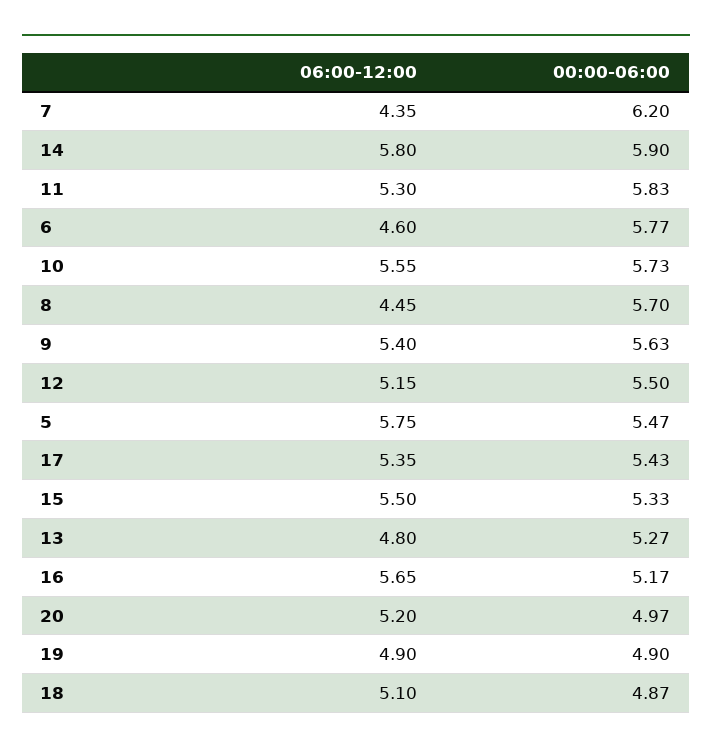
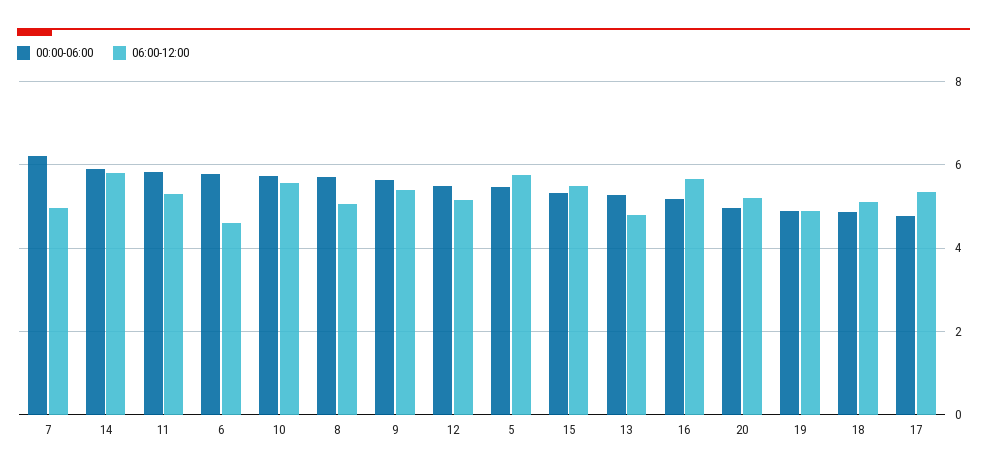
  {
    "06:00-12:00": {
-     "7": 4.35,
+     "7": 5,
      "14": 5.8,
      "11": 5.3,
      "6": 4.6,
      "10": 5.55,
-     "8": 4.45,
+     "8": 5,
      "9": 5.4,
      "12": 5.15,
      "5": 5.75,
      "17": 5.35,
      "15": 5.5,
      "13": 4.8,
      "16": 5.65,
      "20": 5.2,
      "19": 4.9,
      "18": 5.1
    },
    "00:00-06:00": {
      "7": 6.2,
      "14": 5.9,
      "11": 5.83,
      "6": 5.77,
      "10": 5.73,
      "8": 5.7,
      "9": 5.63,
      "12": 5.5,
      "5": 5.47,
-     "17": 5.43,
+     "17": 4.8,
      "15": 5.33,
      "13": 5.27,
      "16": 5.17,
      "20": 4.97,
      "19": 4.9,
      "18": 4.87
    }
  }

